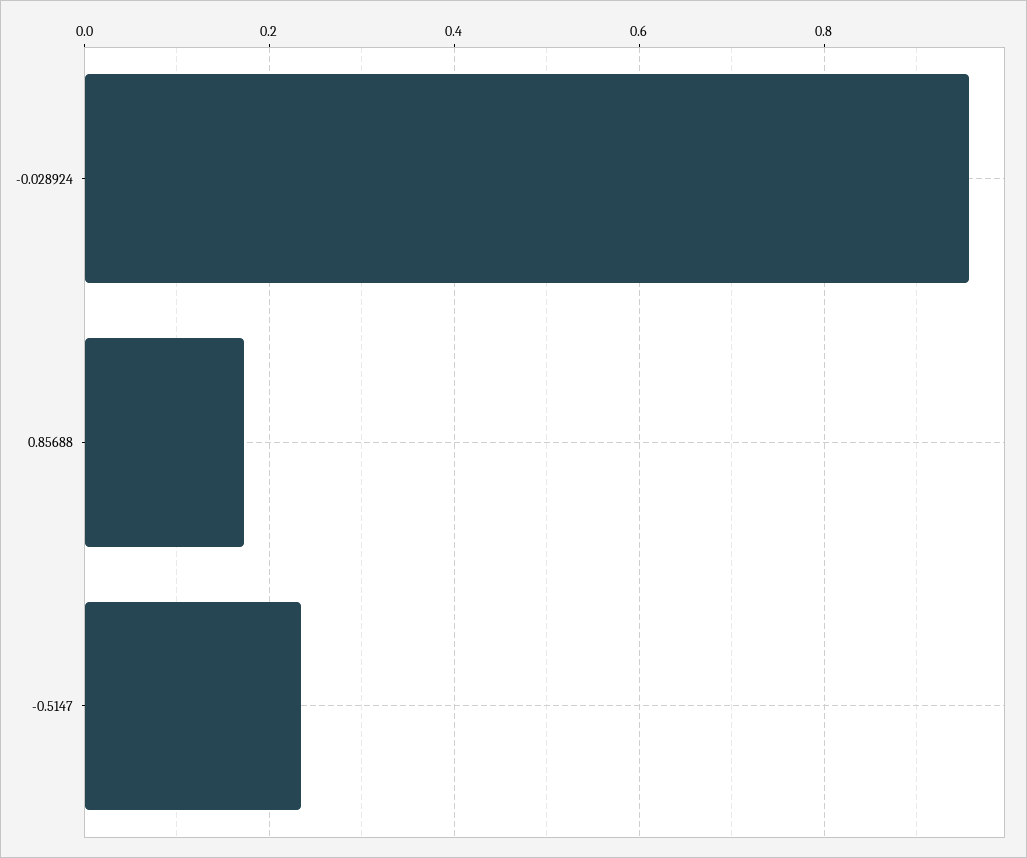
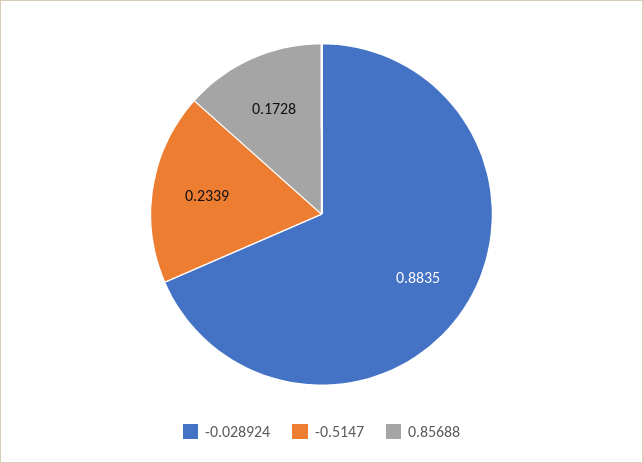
  {
-   "-0.028924": 0.96,
+   "-0.028924": 0.8835,
    "0.85688": 0.1728,
    "-0.5147": 0.2339
  }

